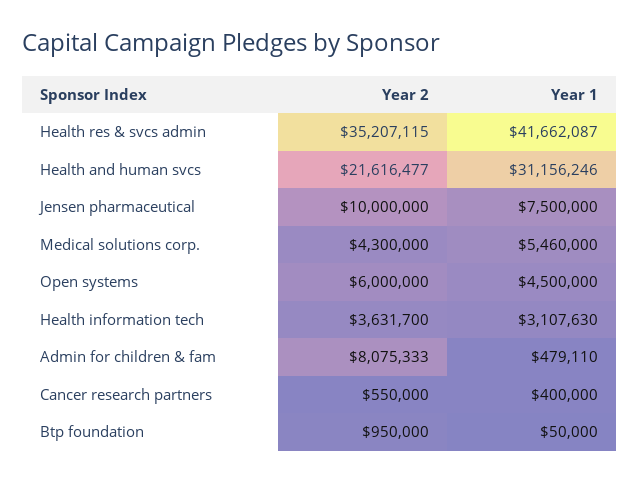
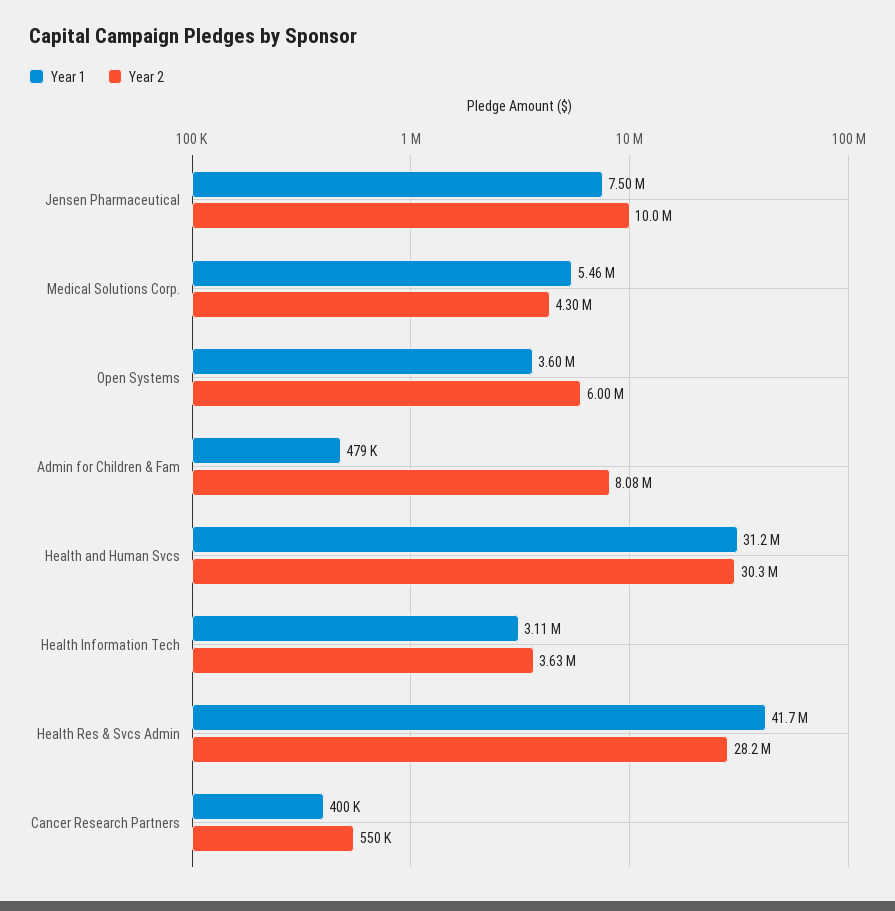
  {
    "Year 2": {
-     "Health res & svcs admin": 35207115,
+     "Health res & svcs admin": 28200000,
-     "Health and human svcs": 21616477,
+     "Health and human svcs": 30300000,
      "Jensen pharmaceutical": 10000000,
      "Medical solutions corp.": 4300000,
      "Open systems": 6000000,
      "Health information tech": 3631700,
      "Admin for children & fam": 8075333,
-     "Cancer research partners": 550000,
+     "Cancer research partners": 550000
-     "Btp foundation": 950000
    },
    "Year 1": {
      "Health res & svcs admin": 41662087,
      "Health and human svcs": 31156246,
      "Jensen pharmaceutical": 7500000,
      "Medical solutions corp.": 5460000,
-     "Open systems": 4500000,
+     "Open systems": 3600000,
      "Health information tech": 3107630,
      "Admin for children & fam": 479110,
-     "Cancer research partners": 400000,
+     "Cancer research partners": 400000
-     "Btp foundation": 50000
    }
  }

